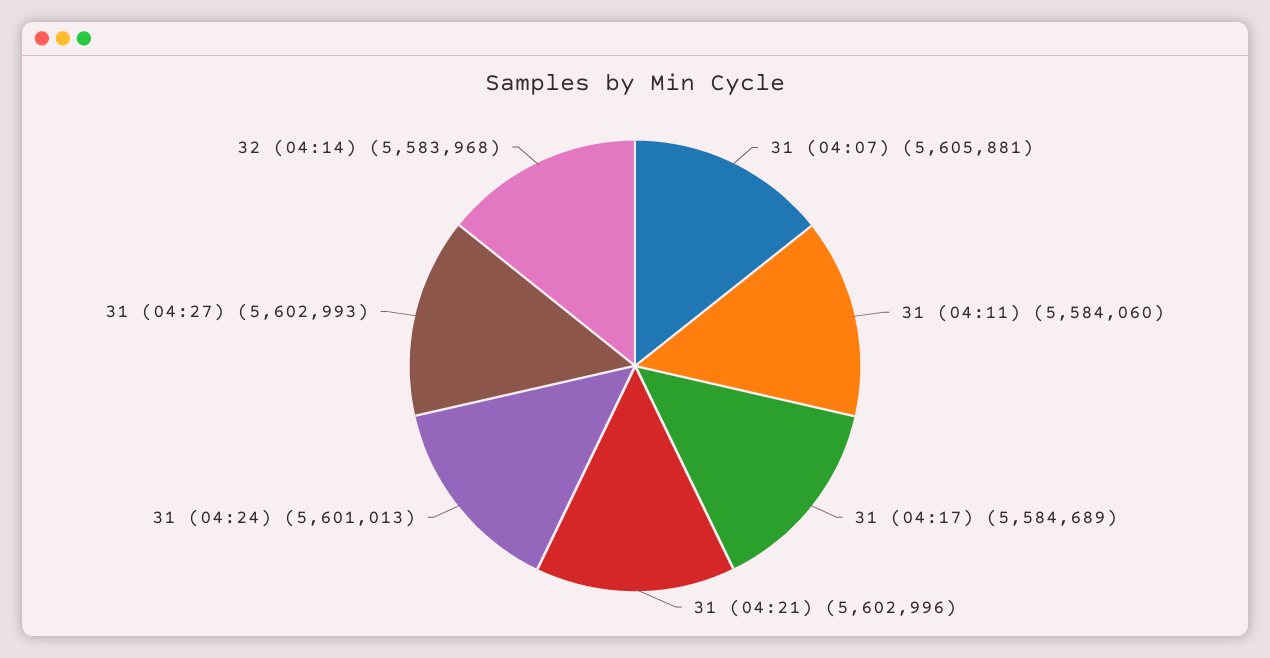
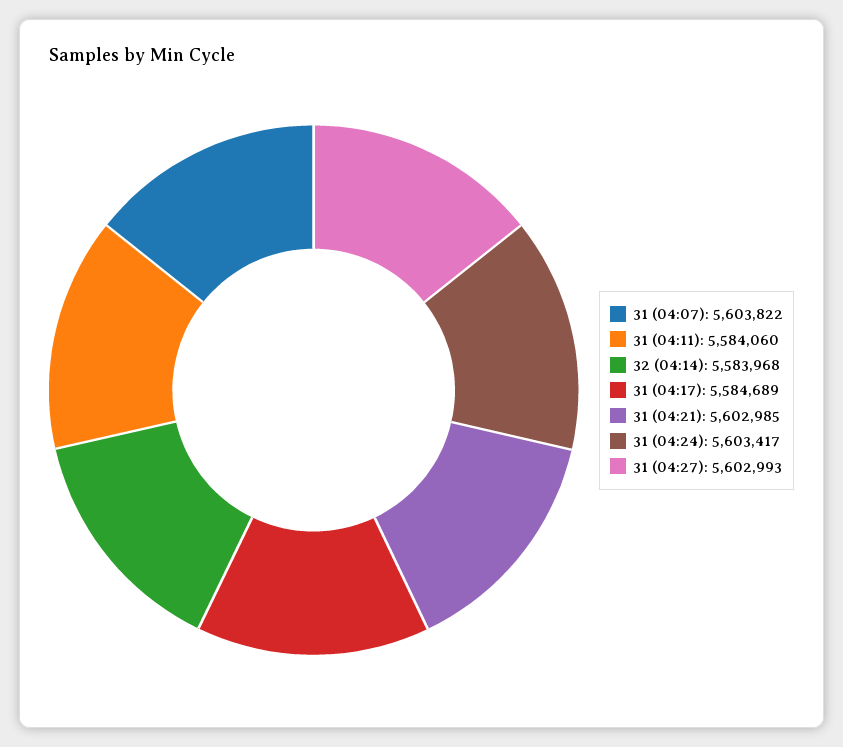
  {
-   "31 (04:07)": 5605881,
+   "31 (04:07)": 5603822,
    "31 (04:11)": 5584060,
    "31 (04:17)": 5584689,
-   "31 (04:21)": 5602996,
+   "31 (04:21)": 5602985,
-   "31 (04:24)": 5601013,
+   "31 (04:24)": 5603417,
    "31 (04:27)": 5602993,
    "32 (04:14)": 5583968
  }

